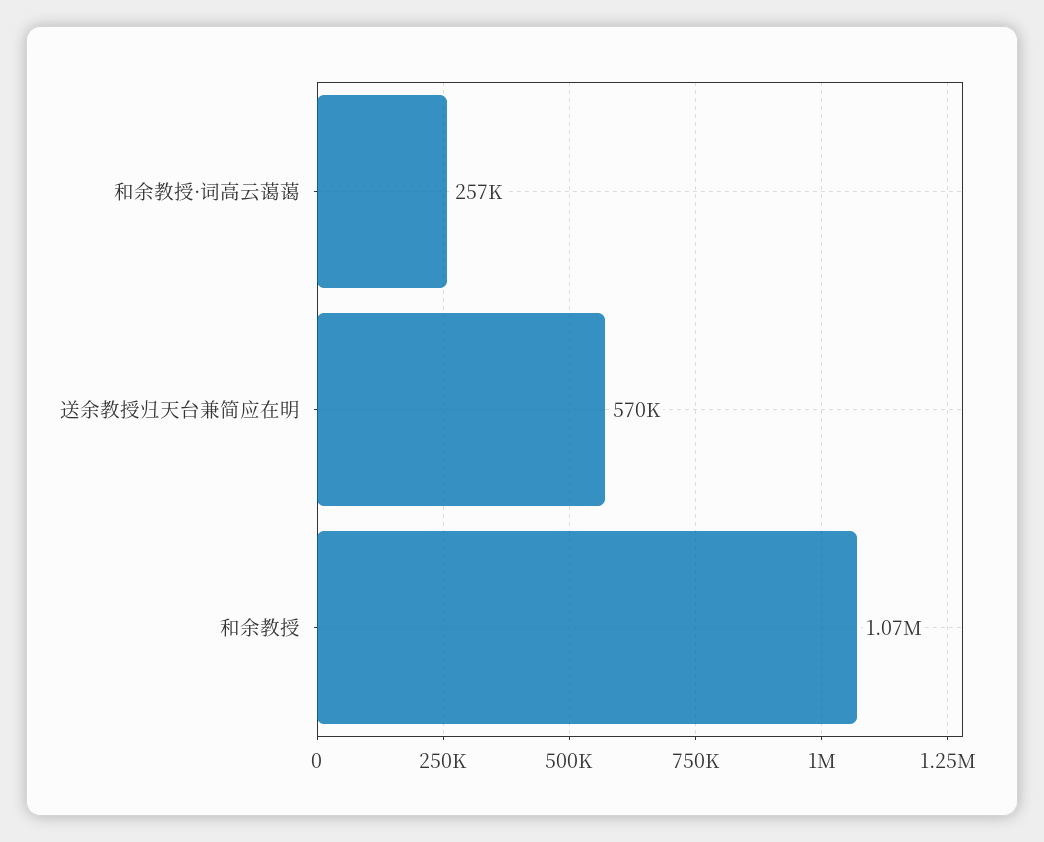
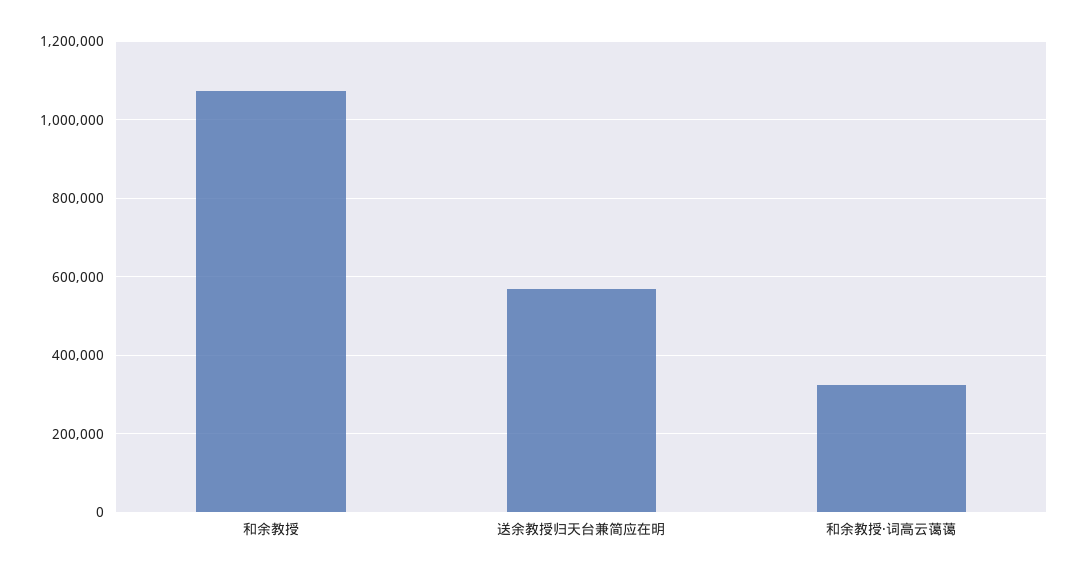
  {
-   "和余教授·词高云蔼蔼": 257000,
+   "和余教授·词高云蔼蔼": 320000,
    "送余教授归天台兼简应在明": 570000,
    "和余教授": 1070000
  }

